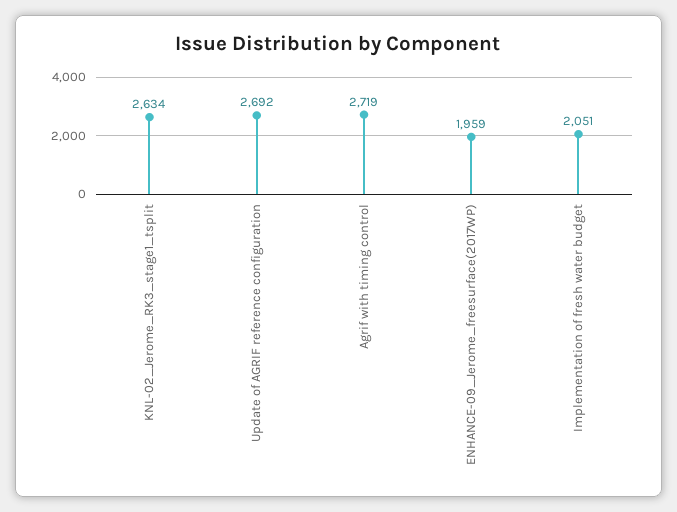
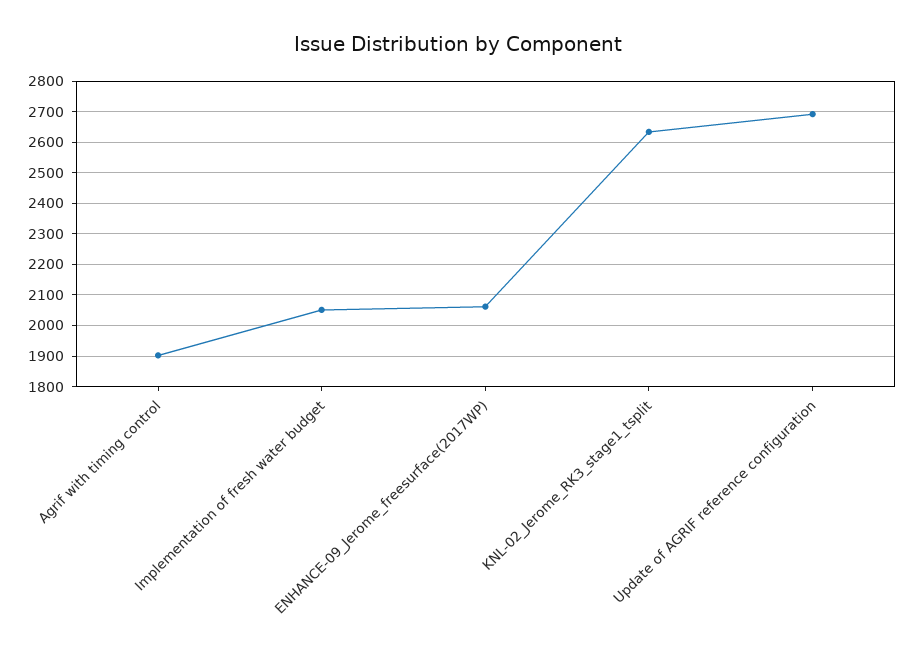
  {
    "KNL-02_Jerome_RK3_stage1_tsplit": 2634,
    "Update of AGRIF reference configuration": 2692,
-   "Agrif with timing control": 2719,
+   "Agrif with timing control": 1900,
-   "ENHANCE-09_Jerome_freesurface(2017WP)": 1959,
+   "ENHANCE-09_Jerome_freesurface(2017WP)": 2060,
    "Implementation of fresh water budget": 2051
  }

